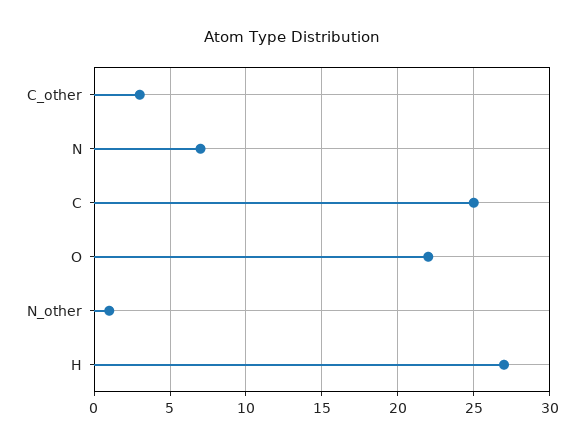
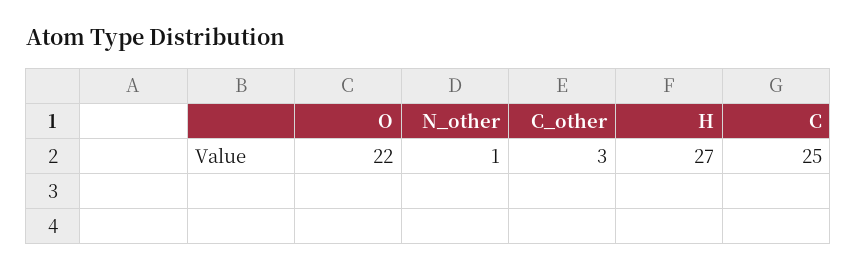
  {
    "C_other": 3,
-   "N": 7,
    "C": 25,
    "O": 22,
    "N_other": 1,
    "H": 27
  }

